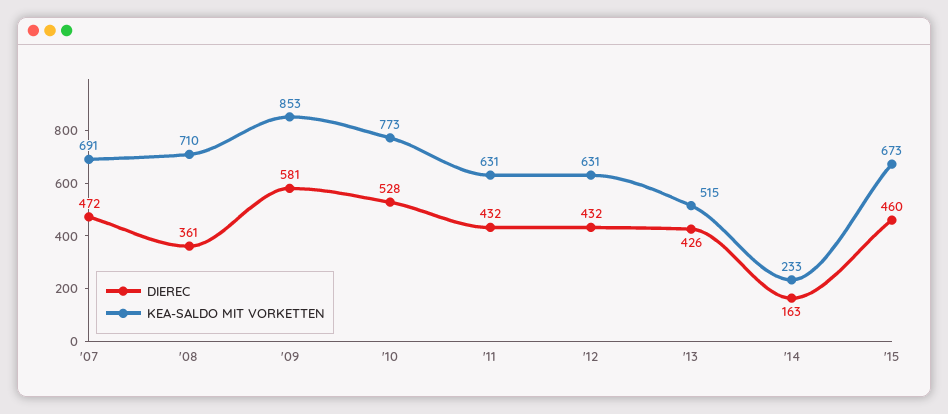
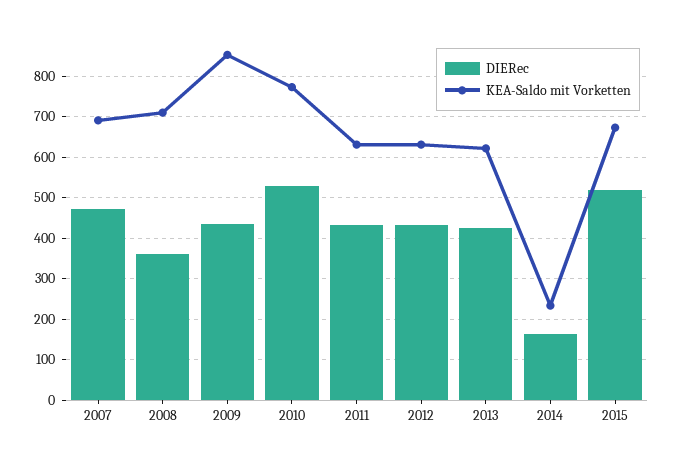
  {
    "DIEREC": {
      "'07": 472,
      "'08": 361,
-     "'09": 581,
+     "'09": 440,
      "'10": 528,
      "'11": 432,
      "'12": 432,
      "'13": 426,
      "'14": 163,
-     "'15": 460
+     "'15": 520
    },
    "KEA-SALDO MIT VORKETTEN": {
      "'07": 691,
      "'08": 710,
      "'09": 853,
      "'10": 773,
      "'11": 631,
      "'12": 631,
-     "'13": 515,
+     "'13": 620,
      "'14": 233,
      "'15": 673
    }
  }

